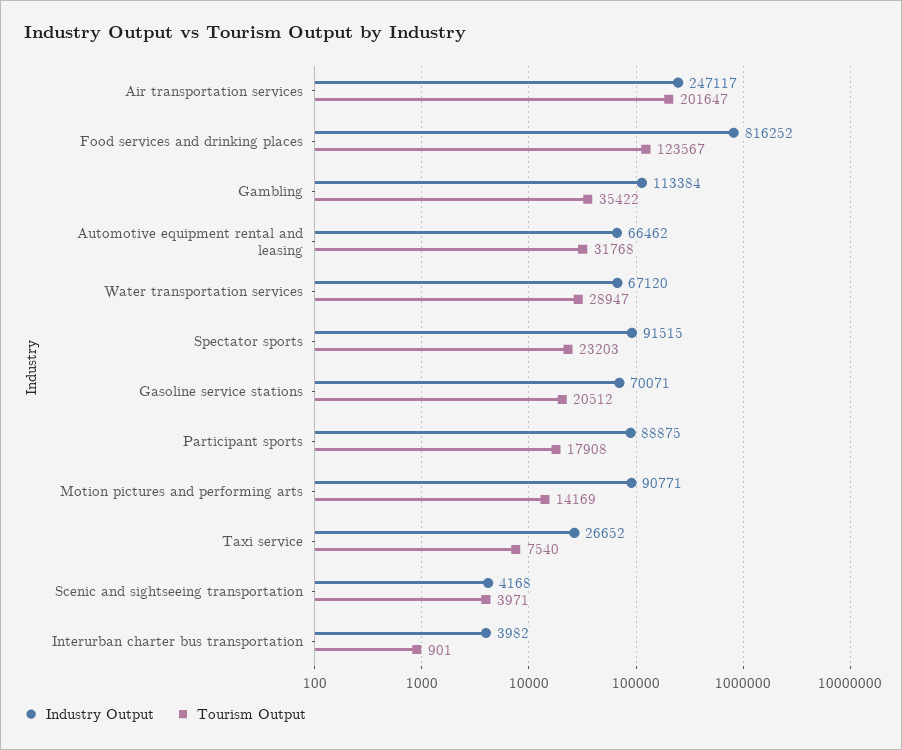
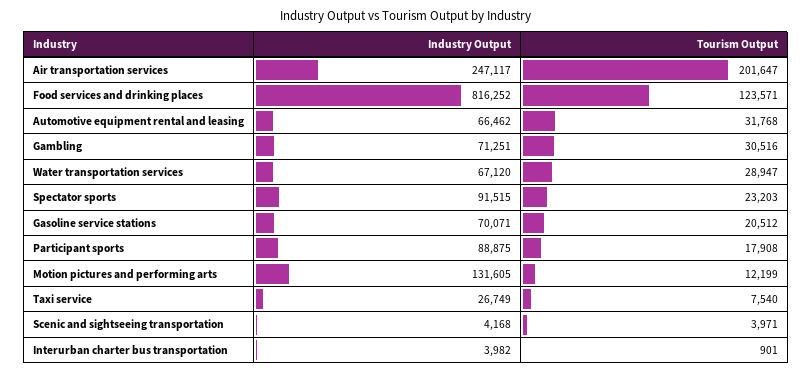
  {
    "Industry Output": {
      "Air transportation services": 247117,
      "Food services and drinking places": 816252,
-     "Gambling": 113384,
+     "Gambling": 71251,
      "Automotive equipment rental and leasing": 66462,
      "Water transportation services": 67120,
      "Spectator sports": 91515,
      "Gasoline service stations": 70071,
      "Participant sports": 88875,
-     "Motion pictures and performing arts": 90771,
+     "Motion pictures and performing arts": 131605,
-     "Taxi service": 26652,
+     "Taxi service": 26749,
      "Scenic and sightseeing transportation": 4168,
      "Interurban charter bus transportation": 3982
    },
    "Tourism Output": {
      "Air transportation services": 201647,
-     "Food services and drinking places": 123567,
+     "Food services and drinking places": 123571,
-     "Gambling": 35422,
+     "Gambling": 30516,
      "Automotive equipment rental and leasing": 31768,
      "Water transportation services": 28947,
      "Spectator sports": 23203,
      "Gasoline service stations": 20512,
      "Participant sports": 17908,
-     "Motion pictures and performing arts": 14169,
+     "Motion pictures and performing arts": 12199,
      "Taxi service": 7540,
      "Scenic and sightseeing transportation": 3971,
      "Interurban charter bus transportation": 901
    }
  }

